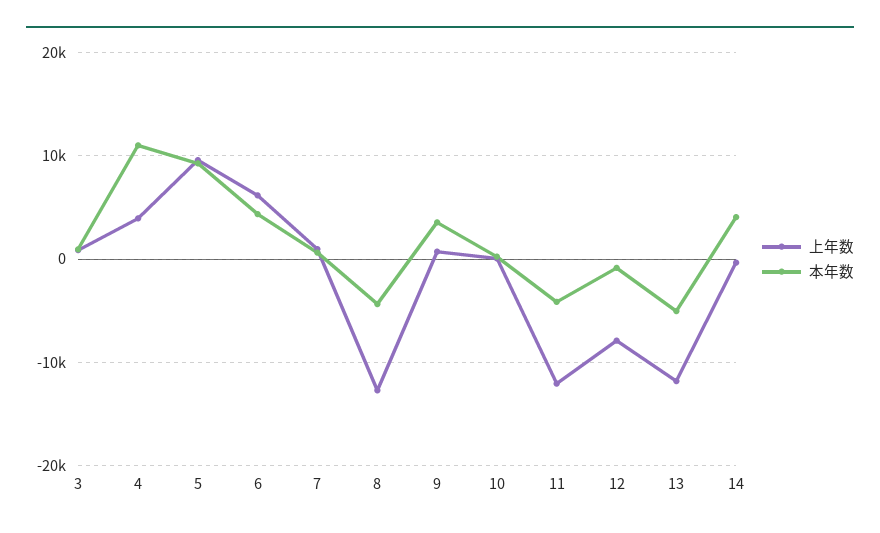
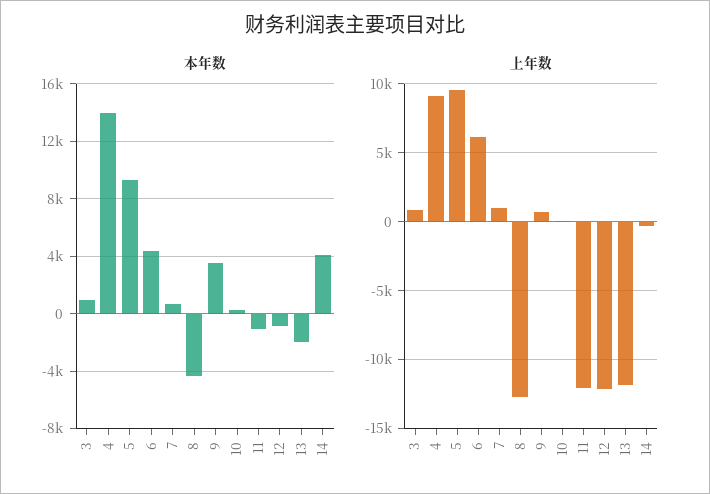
  {
    "上年数": {
      "3": 1000,
-     "4": 4000,
+     "4": 9000,
      "5": 9500,
      "6": 6000,
      "7": 1000,
      "8": -12500,
      "9": 500,
      "10": 0,
      "11": -12000,
-     "12": -8000,
+     "12": -12000,
      "13": -12000,
      "14": -500
    },
    "本年数": {
      "3": 1000,
-     "4": 11000,
+     "4": 14000,
      "5": 9500,
      "6": 4500,
      "7": 500,
      "8": -4500,
      "9": 3500,
      "10": 500,
-     "11": -4000,
+     "11": -1000,
      "12": -1000,
-     "13": -5000,
+     "13": -2000,
      "14": 4000
    }
  }

